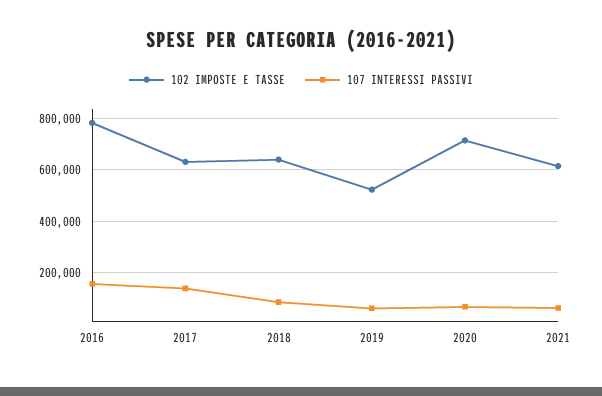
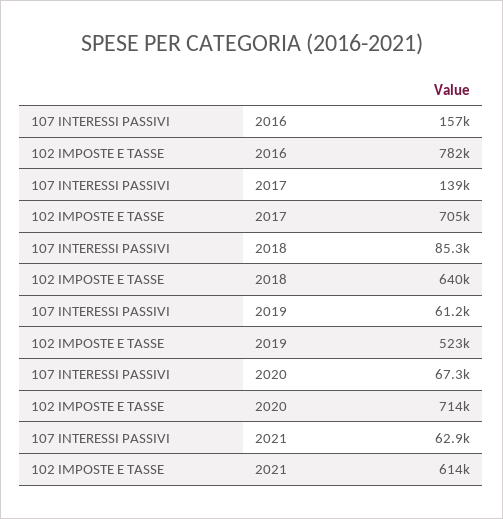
  {
    "102 IMPOSTE E TASSE": {
      "2016": 782000,
-     "2017": 625000,
+     "2017": 705000,
      "2018": 640000,
      "2019": 523000,
      "2020": 714000,
      "2021": 614000
    },
    "107 INTERESSI PASSIVI": {
      "2016": 157000,
      "2017": 139000,
      "2018": 85300,
      "2019": 61200,
      "2020": 67300,
      "2021": 62900
    }
  }

